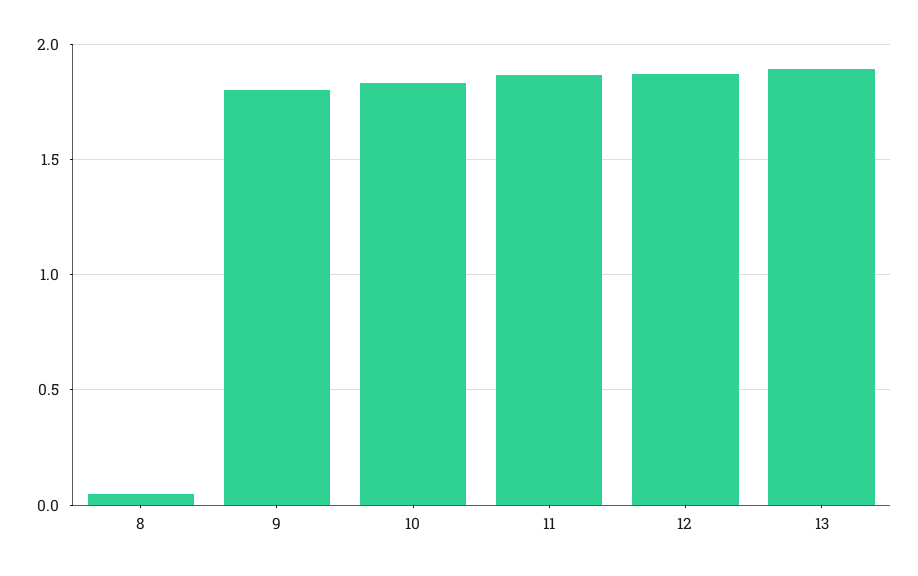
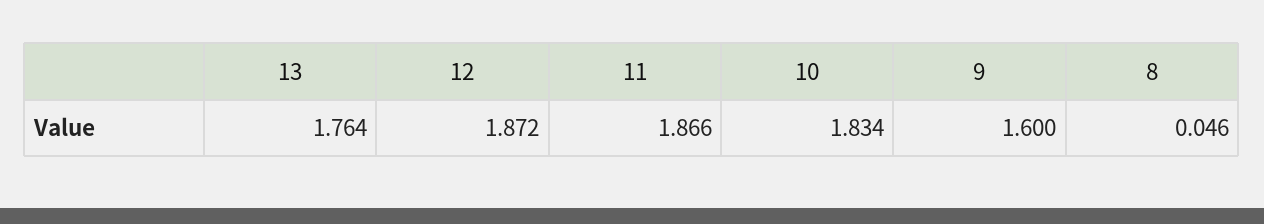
  {
    "8": 0.046,
-   "9": 1.8,
+   "9": 1.6,
    "10": 1.834,
    "11": 1.866,
    "12": 1.872,
-   "13": 1.9
+   "13": 1.764
  }

